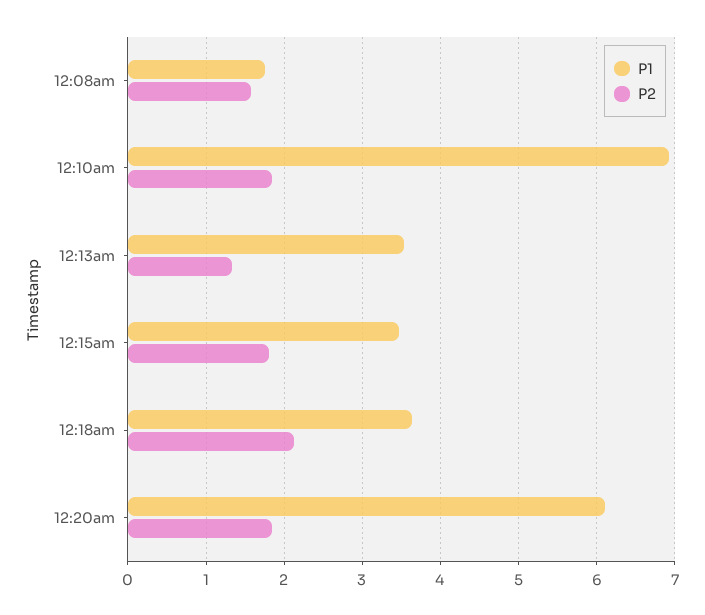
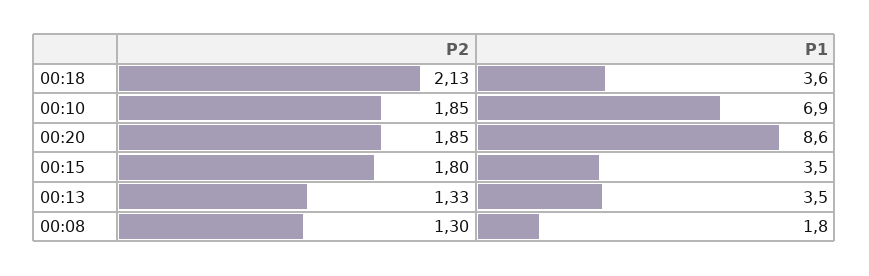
  {
    "P1": {
      "12:08am": 1.8,
      "12:10am": 6.9,
      "12:13am": 3.5,
      "12:15am": 3.5,
      "12:18am": 3.6,
-     "12:20am": 6.1
+     "12:20am": 8.6
    },
    "P2": {
-     "12:08am": 1.6,
+     "12:08am": 1.3,
      "12:10am": 1.85,
      "12:13am": 1.33,
      "12:15am": 1.8,
      "12:18am": 2.13,
      "12:20am": 1.85
    }
  }

